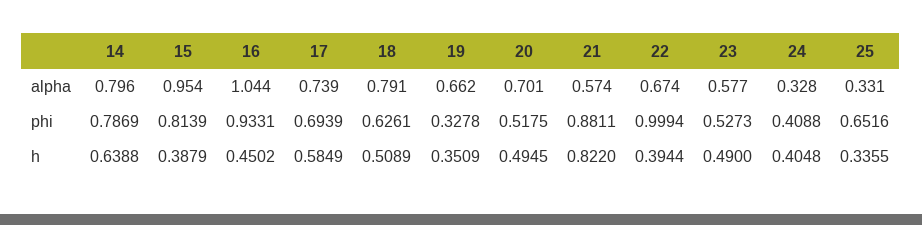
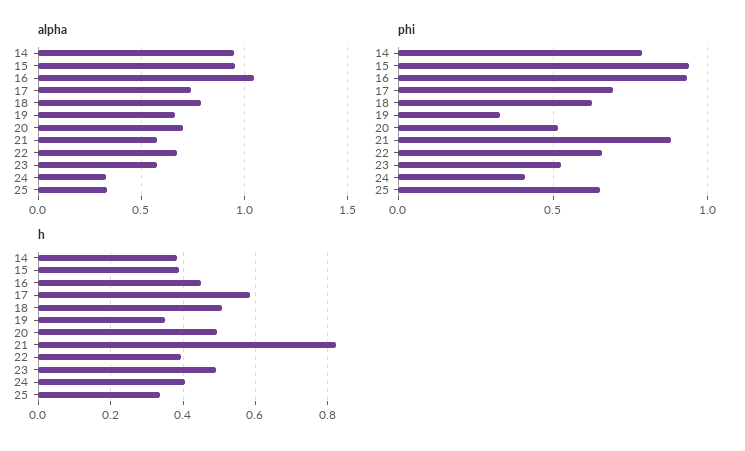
  {
    "alpha": {
-     "14": 0.796,
+     "14": 0.95,
      "15": 0.954,
      "16": 1.044,
      "17": 0.739,
      "18": 0.791,
      "19": 0.662,
      "20": 0.701,
      "21": 0.574,
      "22": 0.674,
      "23": 0.577,
      "24": 0.328,
      "25": 0.331
    },
    "phi": {
      "14": 0.7869,
-     "15": 0.8139,
+     "15": 0.95,
      "16": 0.9331,
      "17": 0.6939,
      "18": 0.6261,
      "19": 0.3278,
      "20": 0.5175,
      "21": 0.8811,
-     "22": 0.9994,
+     "22": 0.65,
      "23": 0.5273,
      "24": 0.4088,
      "25": 0.6516
    },
    "h": {
-     "14": 0.6388,
+     "14": 0.38,
      "15": 0.3879,
      "16": 0.4502,
      "17": 0.5849,
      "18": 0.5089,
      "19": 0.3509,
      "20": 0.4945,
      "21": 0.822,
      "22": 0.3944,
      "23": 0.49,
      "24": 0.4048,
      "25": 0.3355
    }
  }

